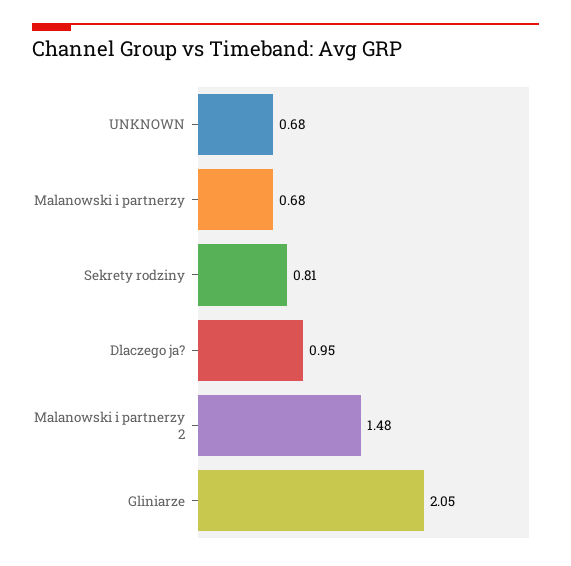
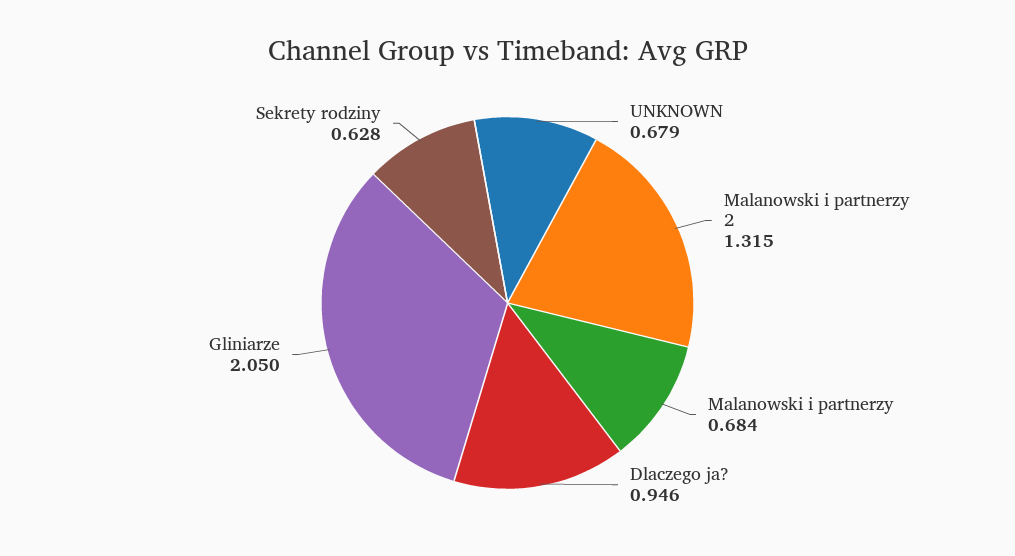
  {
    "UNKNOWN": 0.679,
    "Malanowski i partnerzy": 0.684,
-   "Sekrety rodziny": 0.81,
+   "Sekrety rodziny": 0.628,
    "Dlaczego ja?": 0.946,
-   "Malanowski i partnerzy 2": 1.48,
+   "Malanowski i partnerzy 2": 1.315,
    "Gliniarze": 2.05
  }

